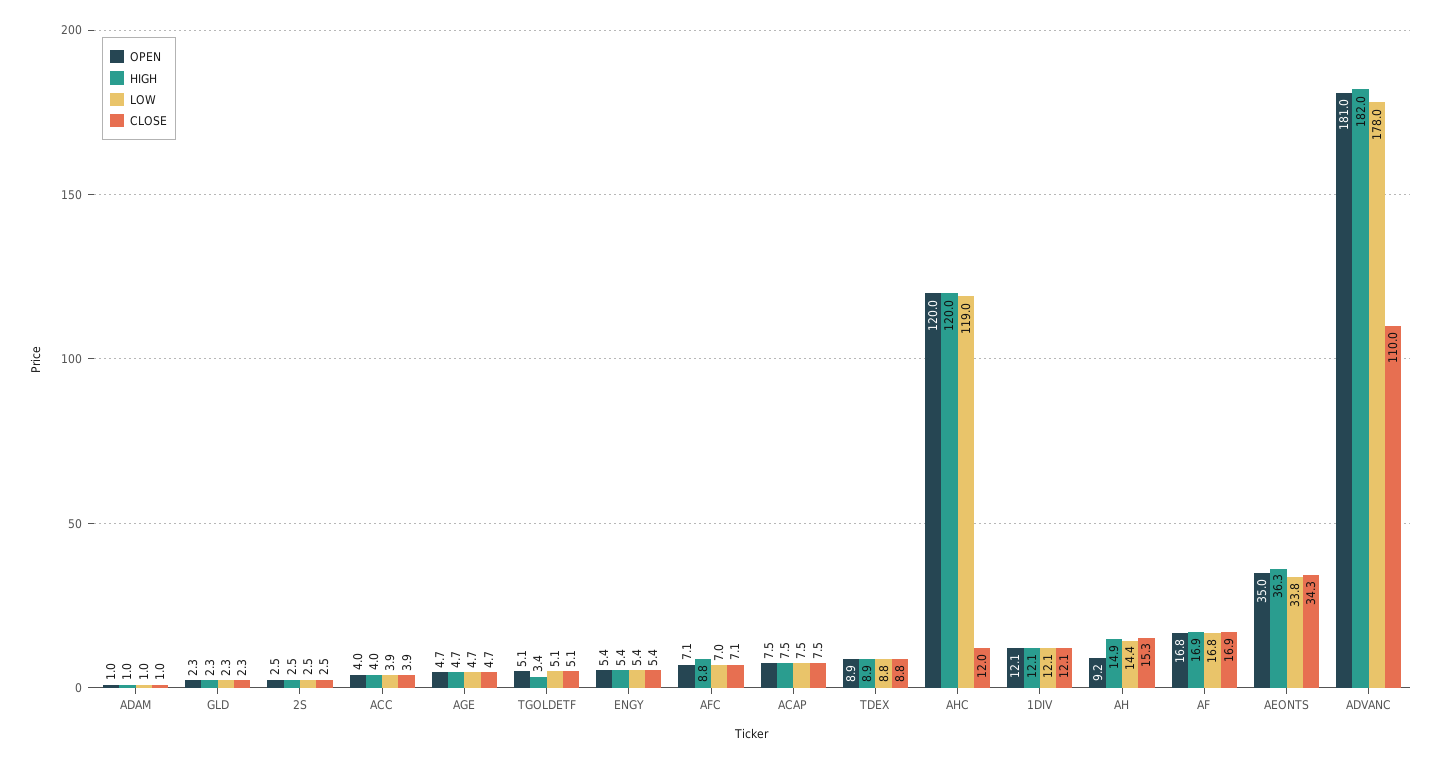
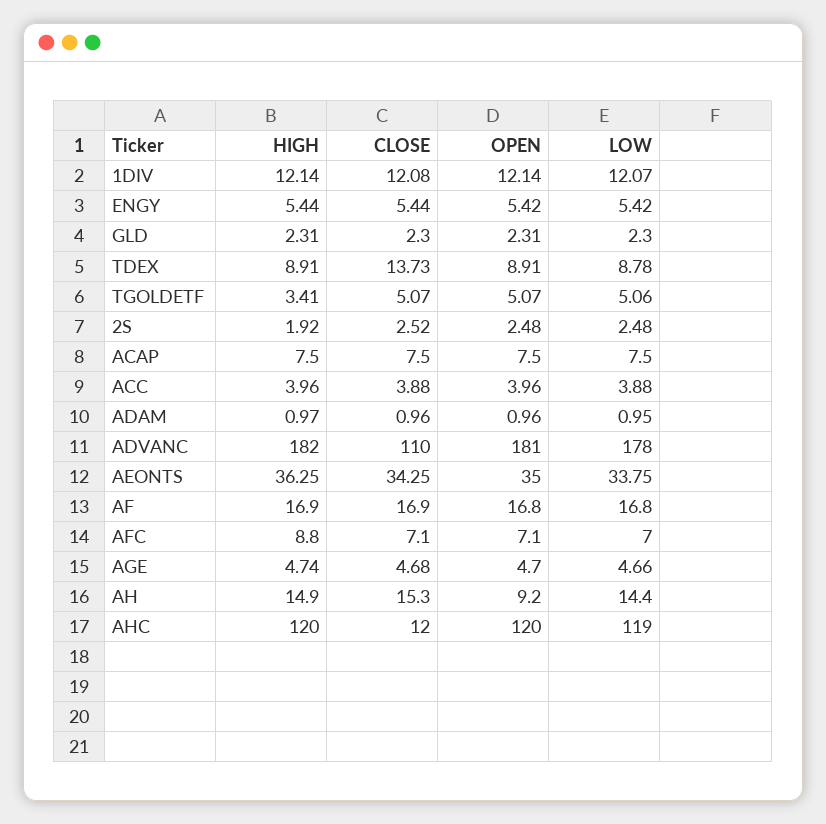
  {
    "OPEN": {
      "ADAM": 0.96,
      "GLD": 2.31,
      "2S": 2.48,
      "ACC": 3.96,
      "AGE": 4.7,
      "TGOLDETF": 5.07,
      "ENGY": 5.42,
      "AFC": 7.1,
      "ACAP": 7.5,
      "TDEX": 8.91,
      "AHC": 120,
      "1DIV": 12.14,
      "AH": 9.2,
      "AF": 16.8,
      "AEONTS": 35,
      "ADVANC": 181
    },
    "HIGH": {
      "ADAM": 0.97,
      "GLD": 2.31,
-     "2S": 2.5,
+     "2S": 1.92,
      "ACC": 3.96,
      "AGE": 4.74,
      "TGOLDETF": 3.41,
      "ENGY": 5.44,
      "AFC": 8.8,
      "ACAP": 7.5,
      "TDEX": 8.91,
      "AHC": 120,
      "1DIV": 12.14,
      "AH": 14.9,
      "AF": 16.9,
      "AEONTS": 36.25,
      "ADVANC": 182
    },
    "LOW": {
      "ADAM": 0.95,
      "GLD": 2.3,
      "2S": 2.48,
      "ACC": 3.88,
      "AGE": 4.66,
      "TGOLDETF": 5.06,
      "ENGY": 5.42,
      "AFC": 7,
      "ACAP": 7.5,
      "TDEX": 8.78,
      "AHC": 119,
      "1DIV": 12.07,
      "AH": 14.4,
      "AF": 16.8,
      "AEONTS": 33.75,
      "ADVANC": 178
    },
    "CLOSE": {
      "ADAM": 0.96,
      "GLD": 2.3,
      "2S": 2.52,
      "ACC": 3.88,
      "AGE": 4.68,
      "TGOLDETF": 5.07,
      "ENGY": 5.44,
      "AFC": 7.1,
      "ACAP": 7.5,
-     "TDEX": 8.8,
+     "TDEX": 13.73,
      "AHC": 12,
      "1DIV": 12.08,
      "AH": 15.3,
      "AF": 16.9,
      "AEONTS": 34.25,
      "ADVANC": 110
    }
  }

